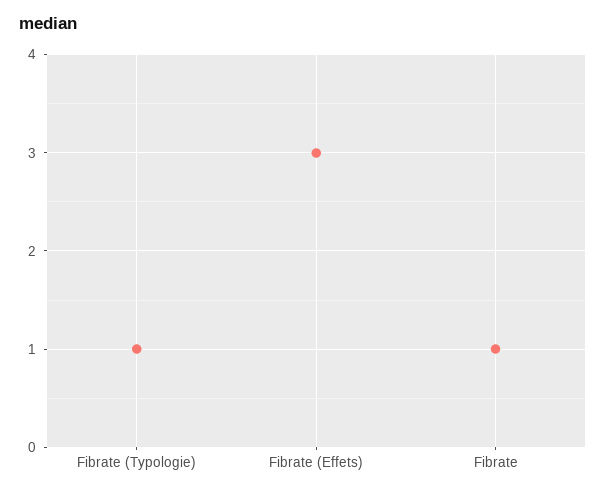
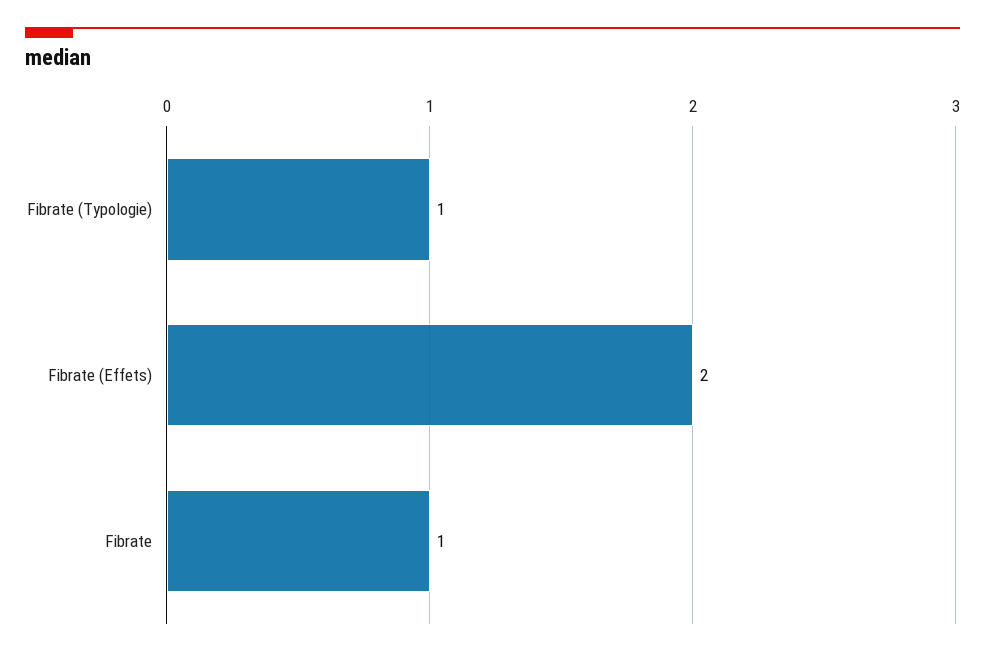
  {
    "Fibrate (Typologie)": 1,
-   "Fibrate (Effets)": 3,
+   "Fibrate (Effets)": 2,
    "Fibrate": 1
  }

